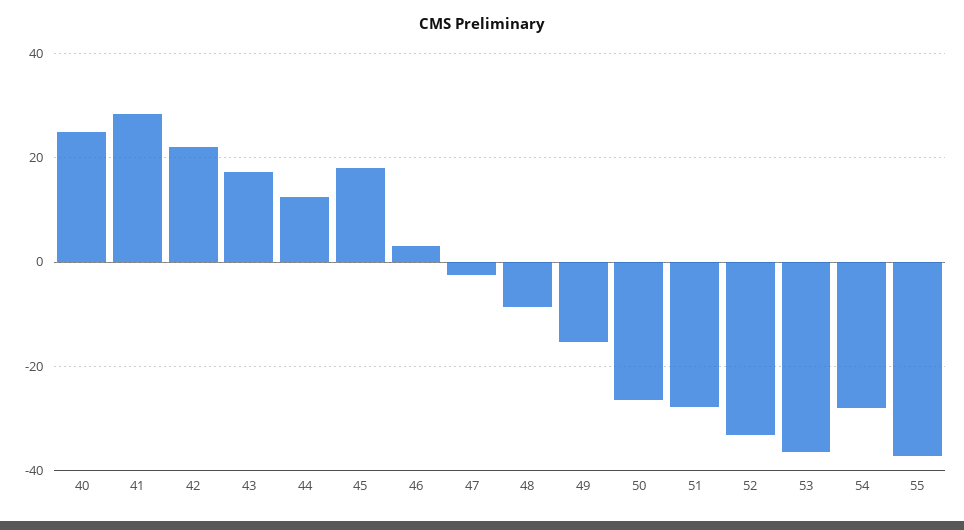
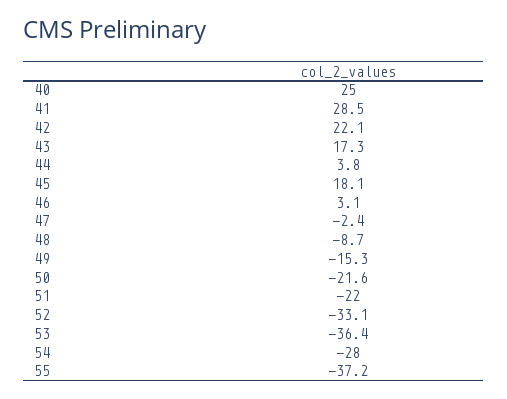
  {
    "40": 25,
    "41": 28.5,
    "42": 22.1,
    "43": 17.3,
-   "44": 12,
+   "44": 3.8,
    "45": 18.1,
    "46": 3.1,
    "47": -2.4,
    "48": -8.7,
    "49": -15.3,
-   "50": -26,
+   "50": -21.6,
-   "51": -28,
+   "51": -22,
    "52": -33.1,
    "53": -36.4,
    "54": -28,
    "55": -37.2
  }

